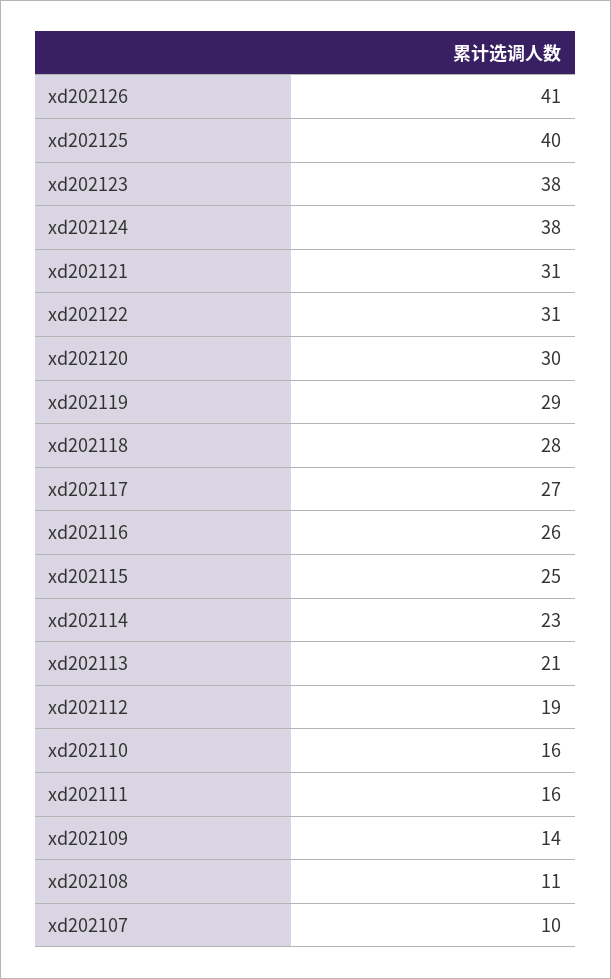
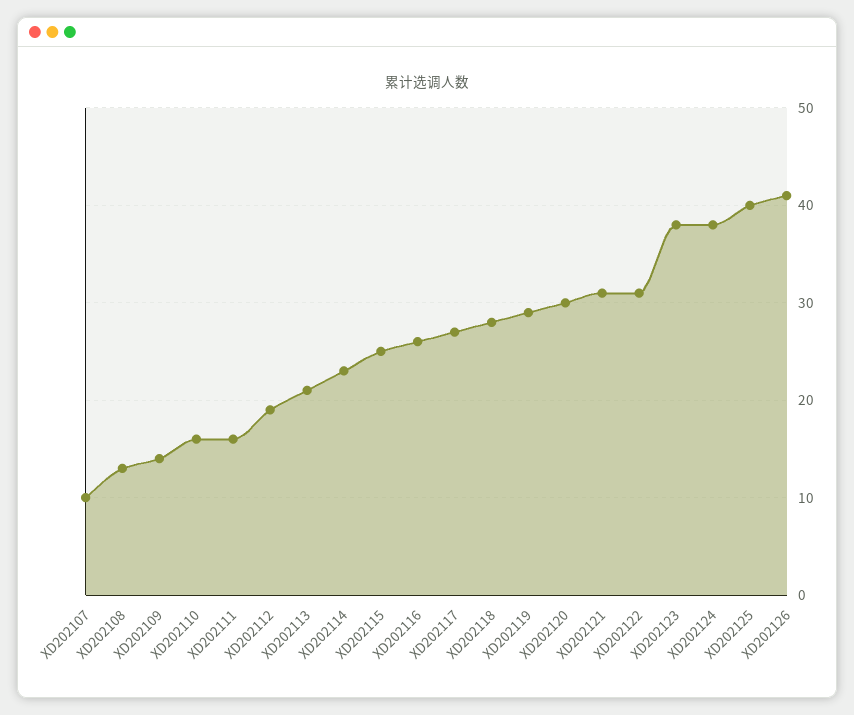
  {
    "xd202126": 41,
    "xd202125": 40,
    "xd202123": 38,
    "xd202124": 38,
    "xd202121": 31,
    "xd202122": 31,
    "xd202120": 30,
    "xd202119": 29,
    "xd202118": 28,
    "xd202117": 27,
    "xd202116": 26,
    "xd202115": 25,
    "xd202114": 23,
    "xd202113": 21,
    "xd202112": 19,
    "xd202110": 16,
    "xd202111": 16,
    "xd202109": 14,
-   "xd202108": 11,
+   "xd202108": 13,
    "xd202107": 10
  }

